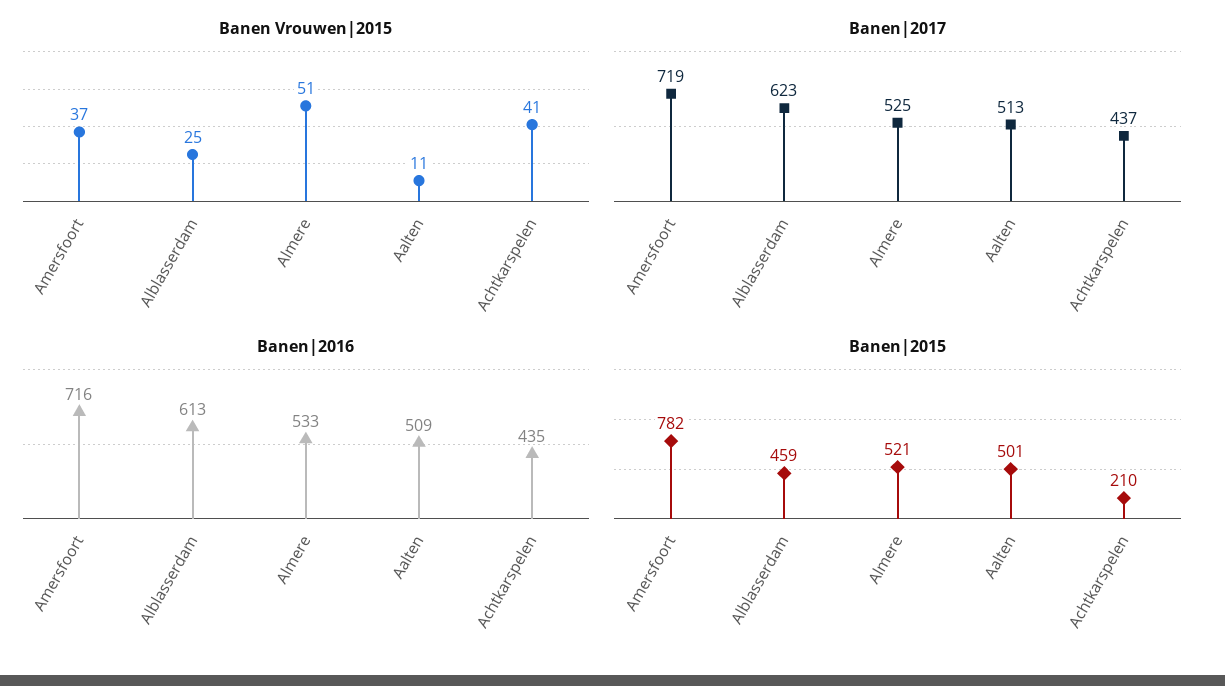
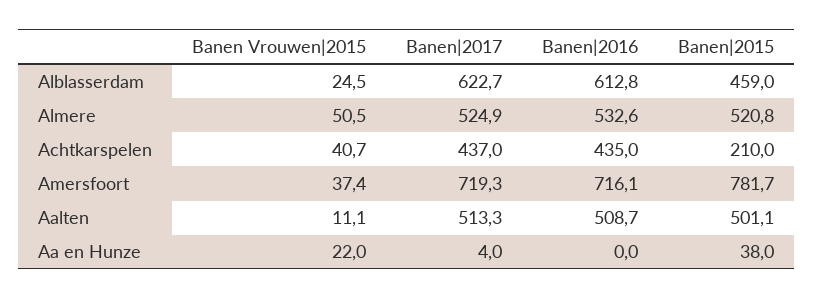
  {
    "Banen Vrouwen|2015": {
      "Amersfoort": 37.4,
      "Alblasserdam": 24.5,
      "Almere": 50.5,
      "Aalten": 11.1,
-     "Achtkarspelen": 40.7
+     "Achtkarspelen": 40.7,
+     "Aa en Hunze": 22
    },
    "Banen|2017": {
      "Amersfoort": 719.3,
      "Alblasserdam": 622.7,
      "Almere": 524.9,
      "Aalten": 513.3,
-     "Achtkarspelen": 437
+     "Achtkarspelen": 437,
+     "Aa en Hunze": 4
    },
    "Banen|2016": {
      "Amersfoort": 716.1,
      "Alblasserdam": 612.8,
      "Almere": 532.6,
      "Aalten": 508.7,
-     "Achtkarspelen": 435
+     "Achtkarspelen": 435,
+     "Aa en Hunze": 0
    },
    "Banen|2015": {
      "Amersfoort": 781.7,
      "Alblasserdam": 459,
      "Almere": 520.8,
      "Aalten": 501.1,
-     "Achtkarspelen": 210
+     "Achtkarspelen": 210,
+     "Aa en Hunze": 38
    }
  }

